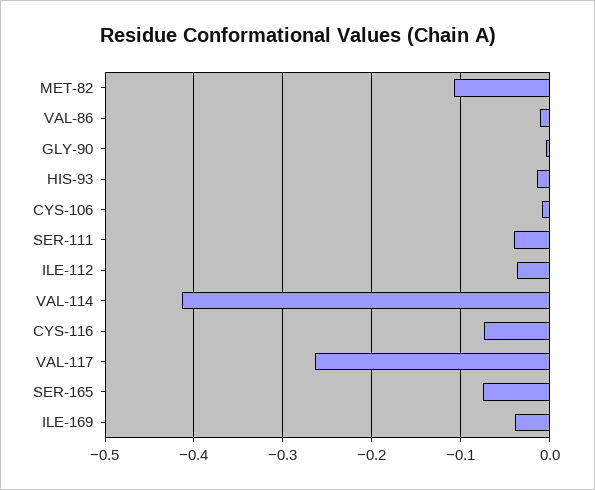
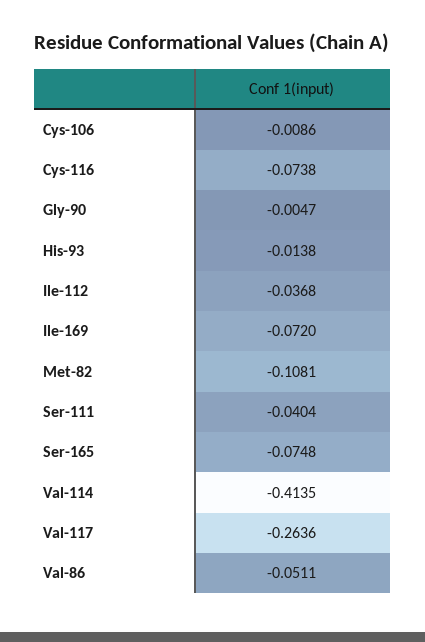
  {
    "MET-82": -0.1081,
-   "VAL-86": -0.01,
+   "VAL-86": -0.0511,
    "GLY-90": -0.0047,
    "HIS-93": -0.0138,
    "CYS-106": -0.0086,
    "SER-111": -0.0404,
    "ILE-112": -0.0368,
    "VAL-114": -0.4135,
    "CYS-116": -0.0738,
    "VAL-117": -0.2636,
    "SER-165": -0.0748,
-   "ILE-169": -0.04
+   "ILE-169": -0.072
  }

